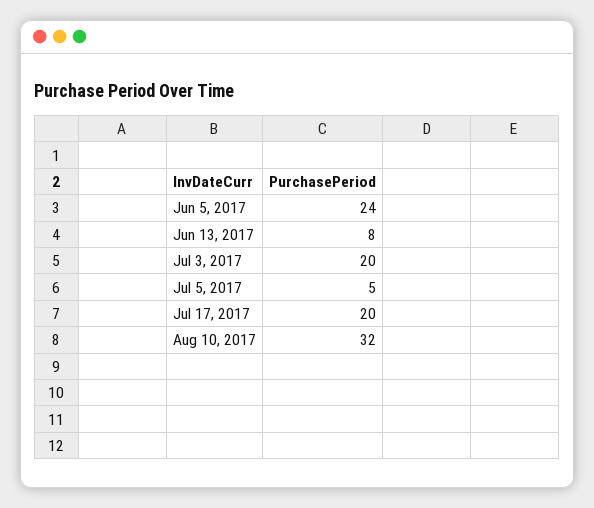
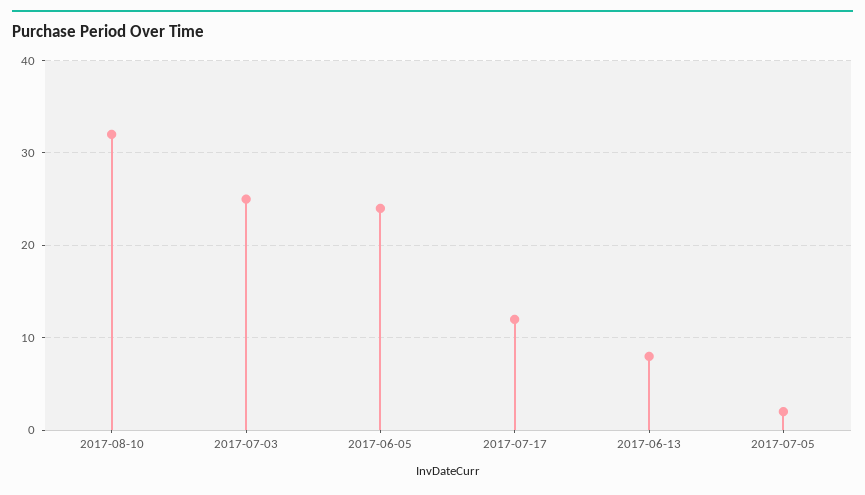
  {
    "Jun 5, 2017": 24,
    "Jun 13, 2017": 8,
-   "Jul 3, 2017": 20,
+   "Jul 3, 2017": 25,
-   "Jul 5, 2017": 5,
+   "Jul 5, 2017": 2,
-   "Jul 17, 2017": 20,
+   "Jul 17, 2017": 12,
    "Aug 10, 2017": 32
  }

